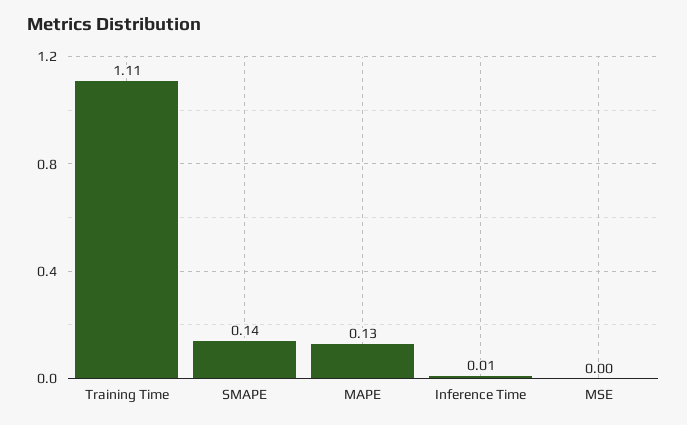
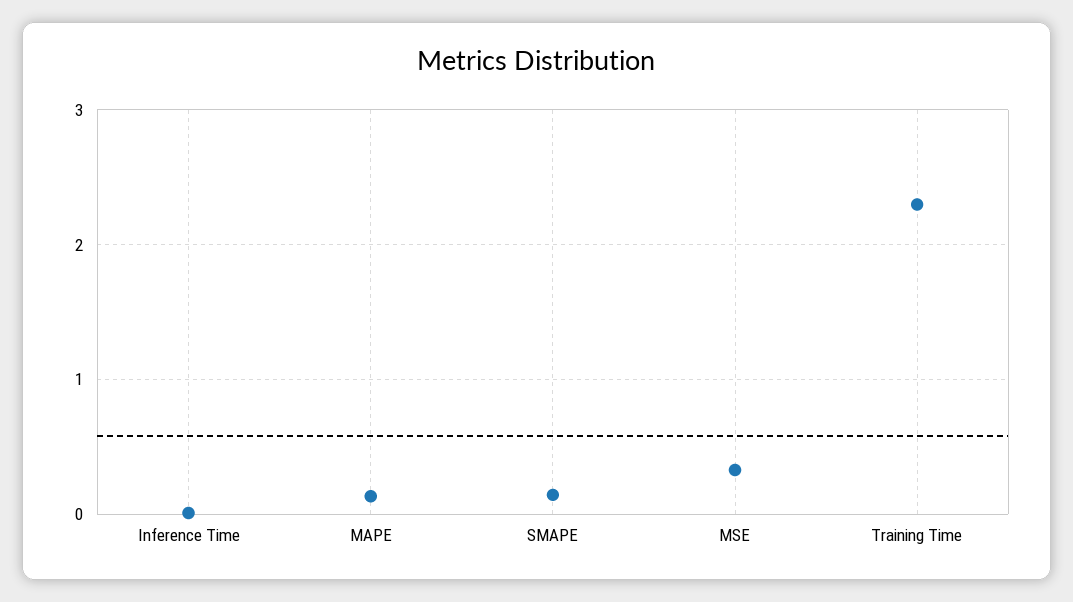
  {
-   "Training Time": 1.11,
+   "Training Time": 2.3,
    "SMAPE": 0.14,
    "MAPE": 0.13,
    "Inference Time": 0.01,
-   "MSE": 0
+   "MSE": 0.3
  }

